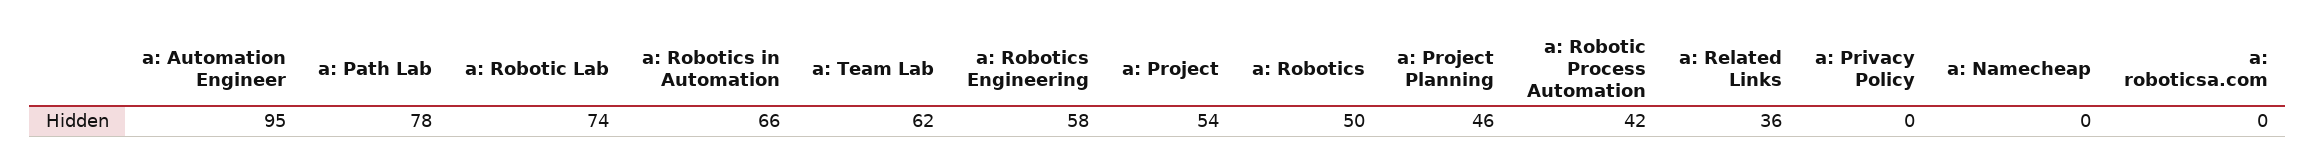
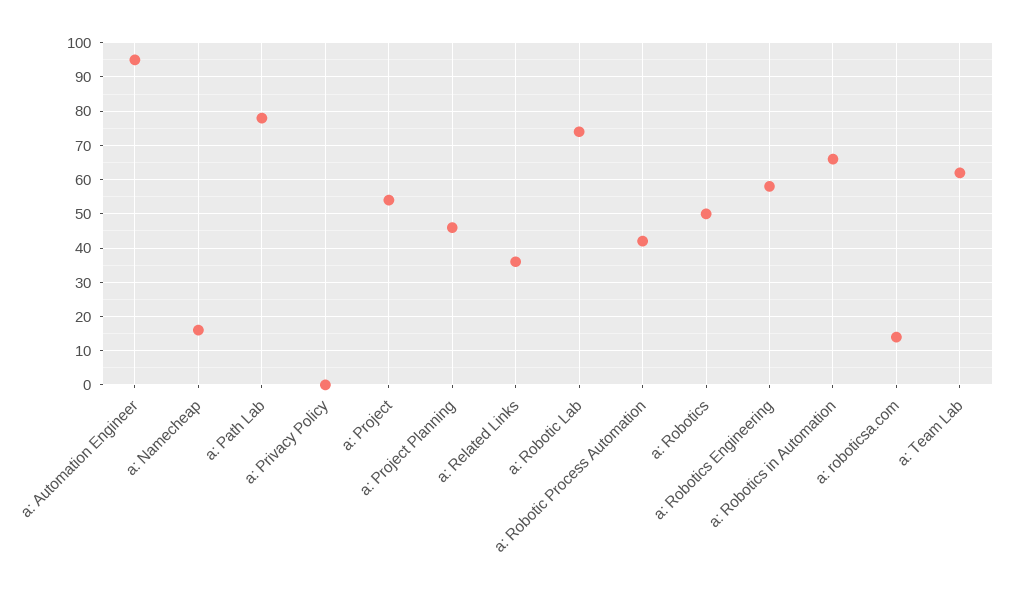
  {
    "a: Automation Engineer": 95,
    "a: Path Lab": 78,
    "a: Robotic Lab": 74,
    "a: Robotics in Automation": 66,
    "a: Team Lab": 62,
    "a: Robotics Engineering": 58,
    "a: Project": 54,
    "a: Robotics": 50,
    "a: Project Planning": 46,
    "a: Robotic Process Automation": 42,
    "a: Related Links": 36,
    "a: Privacy Policy": 0,
-   "a: Namecheap": 0,
+   "a: Namecheap": 15,
-   "a: roboticsa.com": 0
+   "a: roboticsa.com": 15
  }

